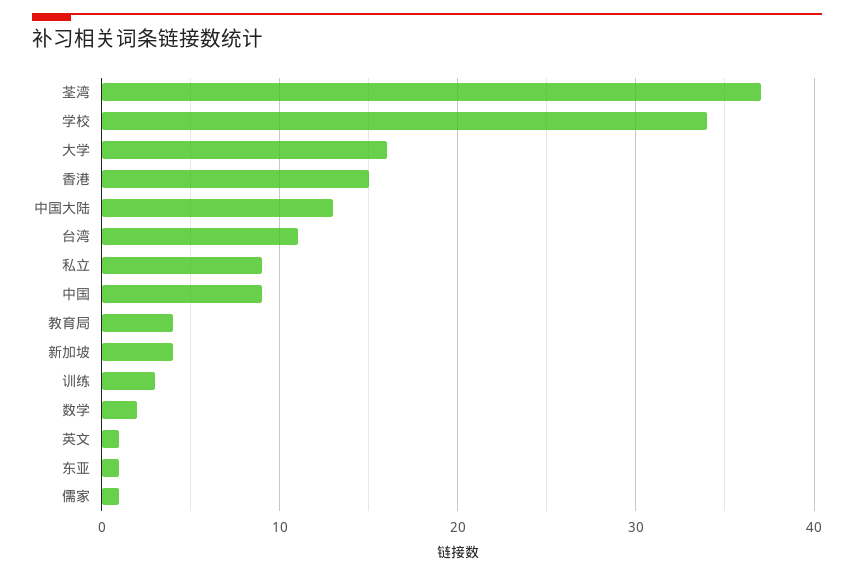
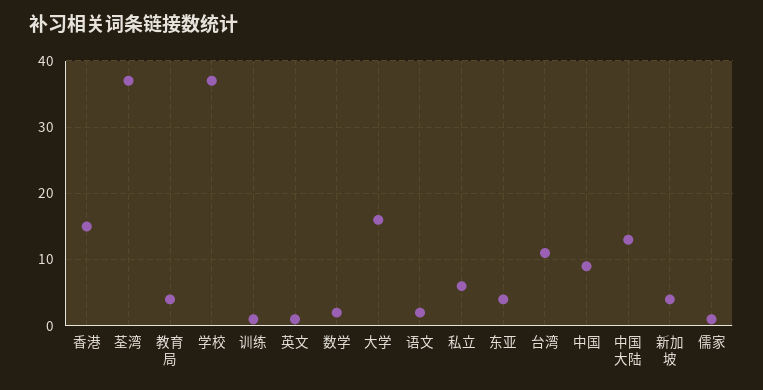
  {
    "荃湾": 37,
-   "学校": 34,
+   "学校": 37,
    "大学": 16,
    "香港": 15,
    "中国大陆": 13,
    "台湾": 11,
-   "私立": 9,
+   "私立": 6,
    "中国": 9,
    "教育局": 4,
    "新加坡": 4,
-   "训练": 3,
+   "训练": 1,
    "数学": 2,
    "英文": 1,
-   "东亚": 1,
+   "东亚": 4,
-   "儒家": 1
+   "儒家": 1,
+   "语文": 2
  }

